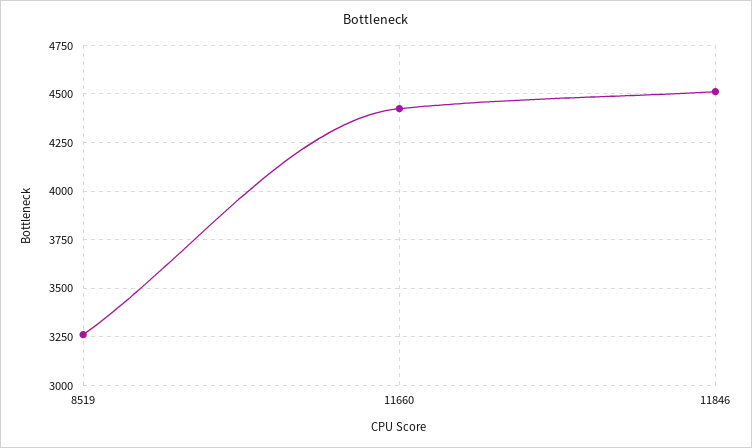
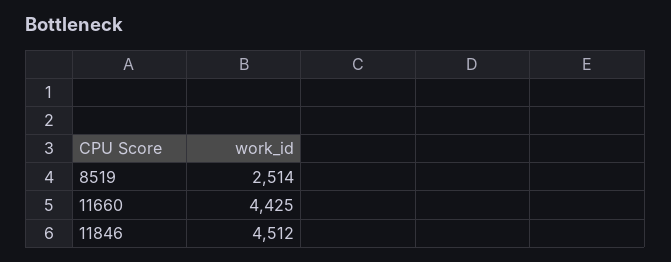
  {
-   "8519": 3250,
+   "8519": 2514,
    "11660": 4425,
    "11846": 4512
  }

